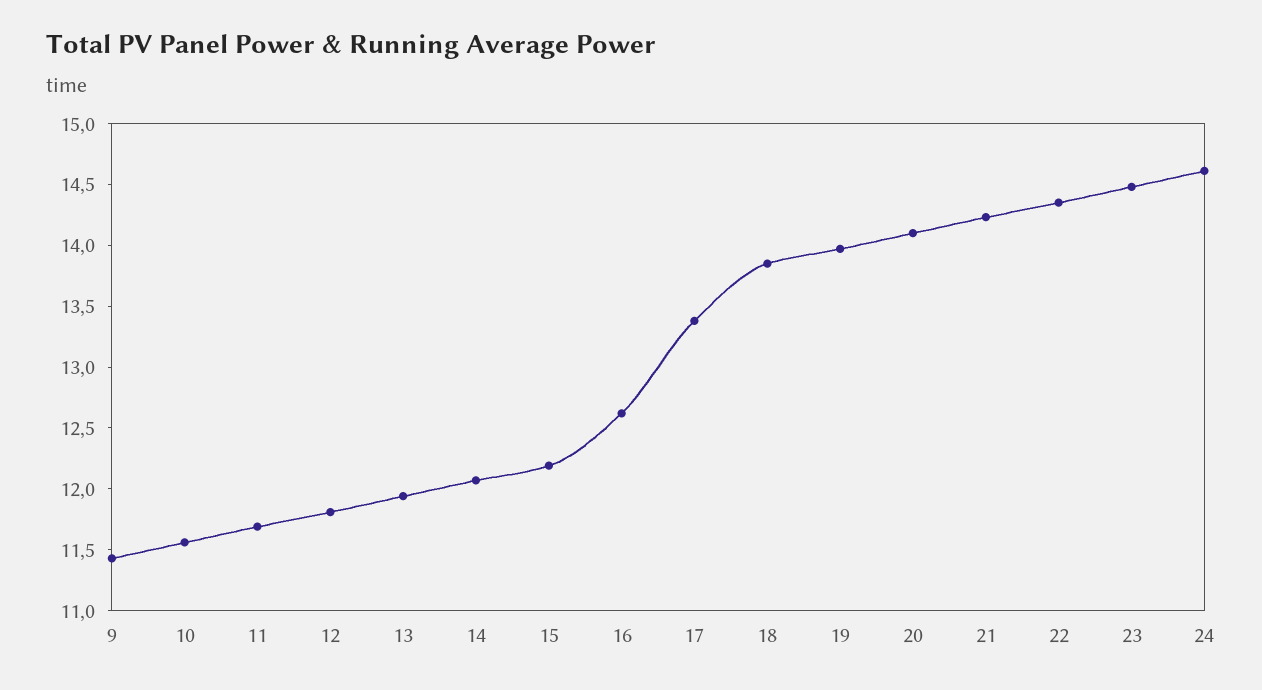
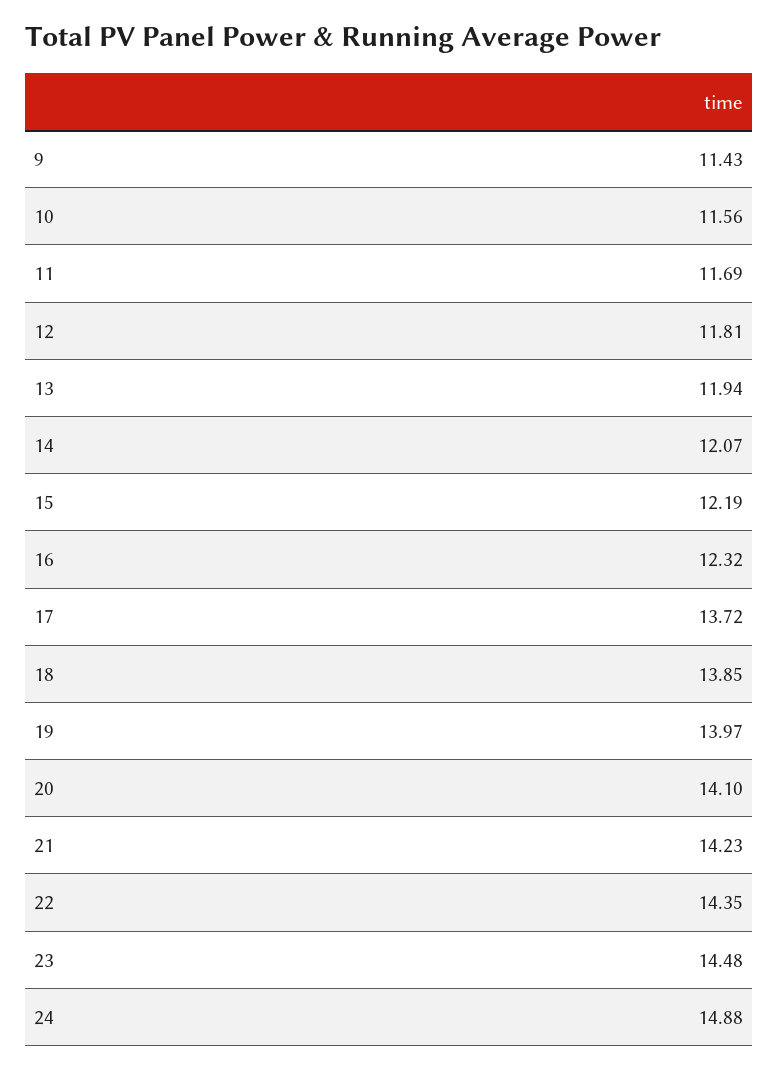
  {
    "9": 11.43,
    "10": 11.56,
    "11": 11.69,
    "12": 11.81,
    "13": 11.94,
    "14": 12.07,
    "15": 12.19,
-   "16": 12.6,
+   "16": 12.32,
-   "17": 13.4,
+   "17": 13.72,
    "18": 13.85,
    "19": 13.97,
    "20": 14.1,
    "21": 14.23,
    "22": 14.35,
    "23": 14.48,
-   "24": 14.6
+   "24": 14.88
  }

